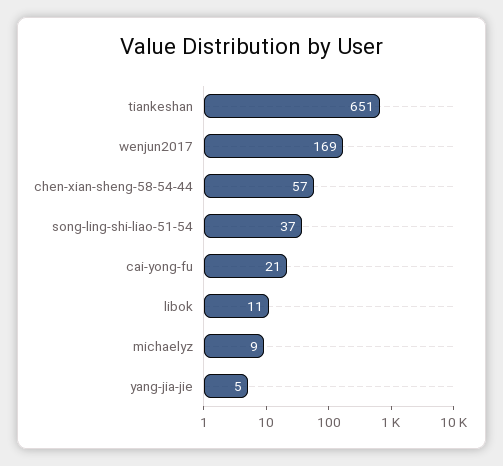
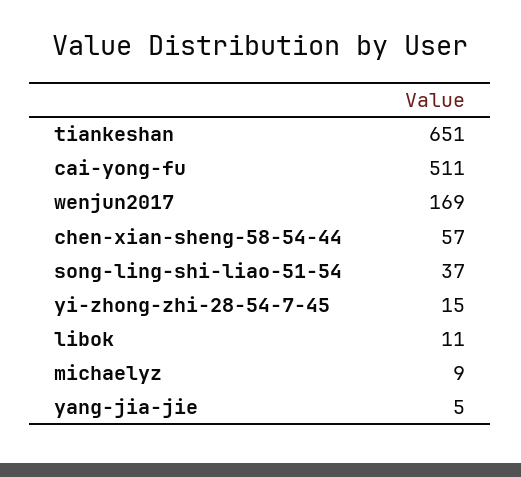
  {
    "tiankeshan": 651,
    "wenjun2017": 169,
    "chen-xian-sheng-58-54-44": 57,
    "song-ling-shi-liao-51-54": 37,
-   "cai-yong-fu": 21,
+   "cai-yong-fu": 511,
    "libok": 11,
    "michaelyz": 9,
-   "yang-jia-jie": 5
+   "yang-jia-jie": 5,
+   "yi-zhong-zhi-28-54-7-45": 15
  }

